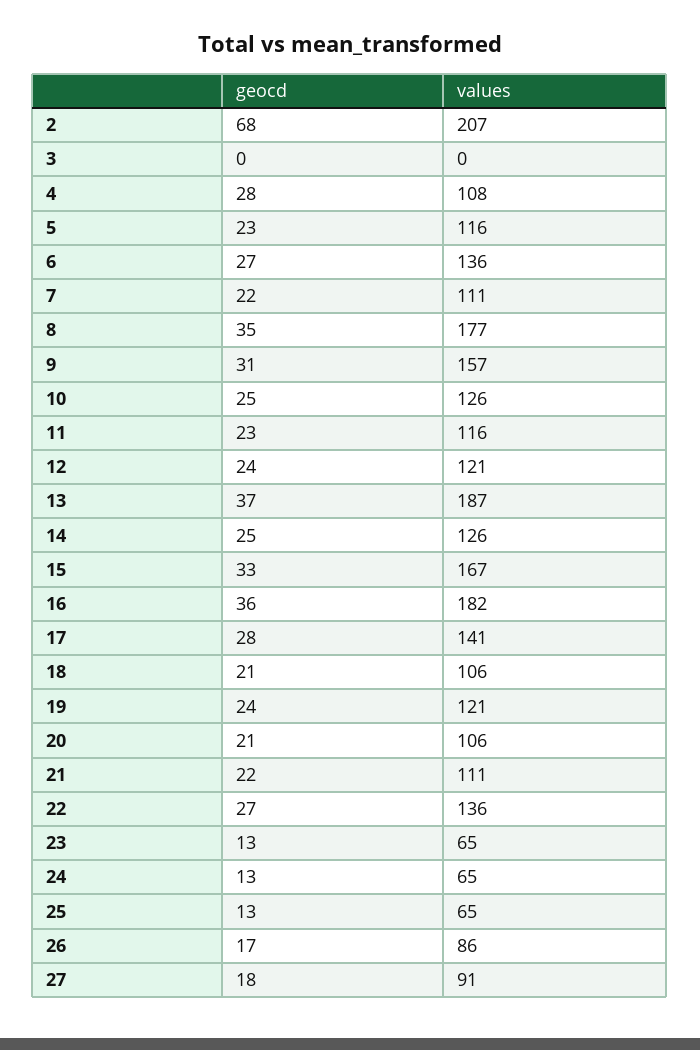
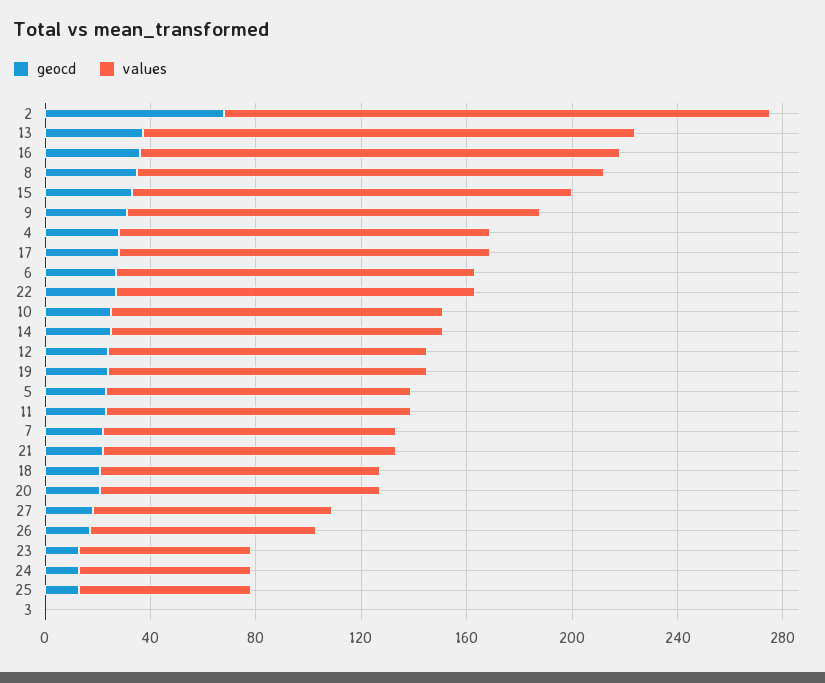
  {
    "geocd": {
      "2": 68,
      "3": 0,
      "4": 28,
      "5": 23,
      "6": 27,
      "7": 22,
      "8": 35,
      "9": 31,
      "10": 25,
      "11": 23,
      "12": 24,
      "13": 37,
      "14": 25,
      "15": 33,
      "16": 36,
      "17": 28,
      "18": 21,
      "19": 24,
      "20": 21,
      "21": 22,
      "22": 27,
      "23": 13,
      "24": 13,
      "25": 13,
      "26": 17,
      "27": 18
    },
    "values": {
      "2": 207,
      "3": 0,
-     "4": 108,
+     "4": 140,
      "5": 116,
      "6": 136,
      "7": 111,
      "8": 177,
      "9": 157,
      "10": 126,
      "11": 116,
      "12": 121,
      "13": 187,
      "14": 126,
      "15": 167,
      "16": 182,
      "17": 141,
      "18": 106,
      "19": 121,
      "20": 106,
      "21": 111,
      "22": 136,
      "23": 65,
      "24": 65,
      "25": 65,
      "26": 86,
      "27": 91
    }
  }

